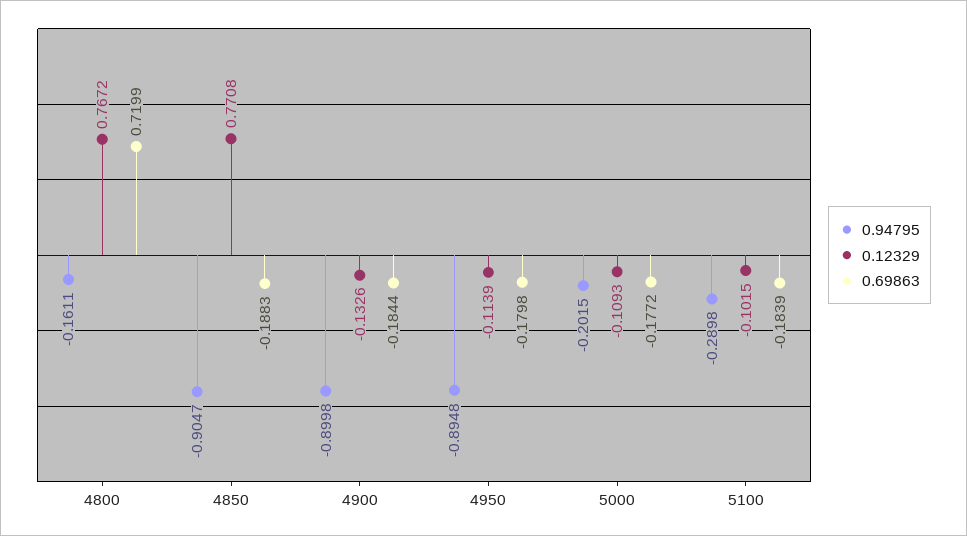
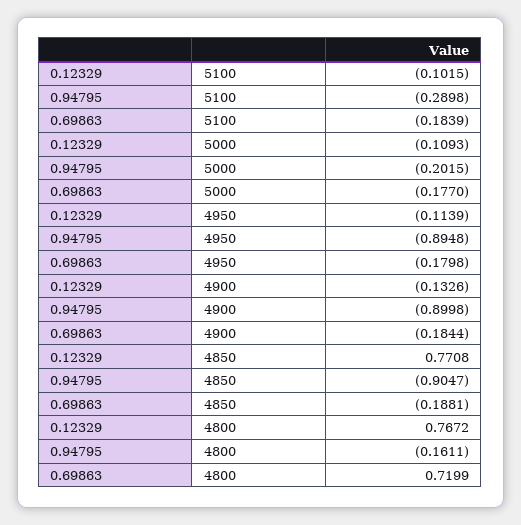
  {
    "0.94795": {
      "4800": -0.1611,
      "4850": -0.9047,
      "4900": -0.8998,
      "4950": -0.8948,
      "5000": -0.2015,
      "5100": -0.2898
    },
    "0.12329": {
      "4800": 0.7672,
      "4850": 0.7708,
      "4900": -0.1326,
      "4950": -0.1139,
      "5000": -0.1093,
      "5100": -0.1015
    },
    "0.69863": {
      "4800": 0.7199,
-     "4850": -0.1883,
+     "4850": -0.1881,
      "4900": -0.1844,
      "4950": -0.1798,
-     "5000": -0.1772,
+     "5000": -0.177,
      "5100": -0.1839
    }
  }

